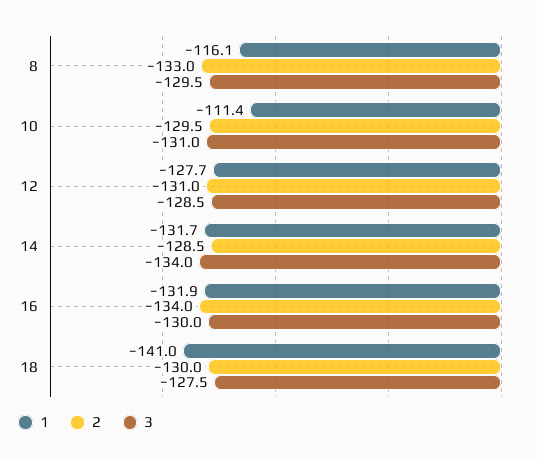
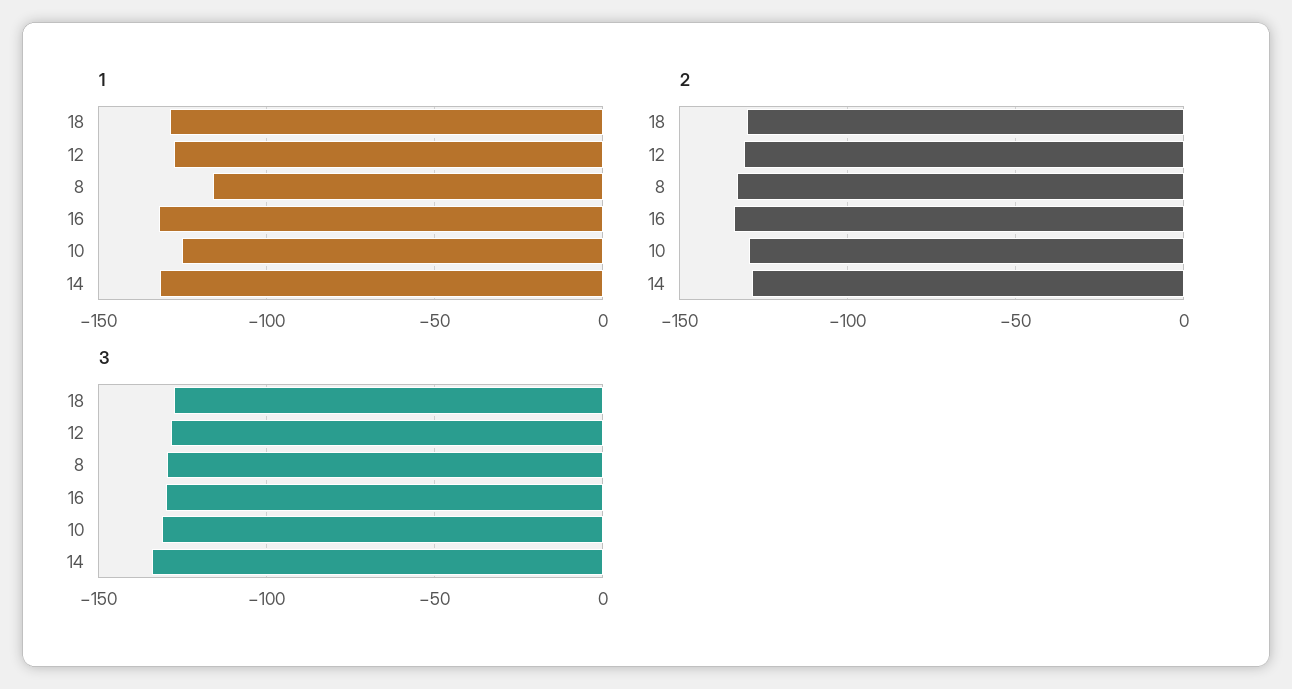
  {
    "1": {
      "8": -116.1,
-     "10": -111.4,
+     "10": -125,
      "12": -127.7,
      "14": -131.7,
      "16": -131.9,
-     "18": -141
+     "18": -130
    },
    "2": {
      "8": -133,
      "10": -129.5,
      "12": -131,
      "14": -128.5,
      "16": -134,
      "18": -130
    },
    "3": {
      "8": -129.5,
      "10": -131,
      "12": -128.5,
      "14": -134,
      "16": -130,
      "18": -127.5
    }
  }

